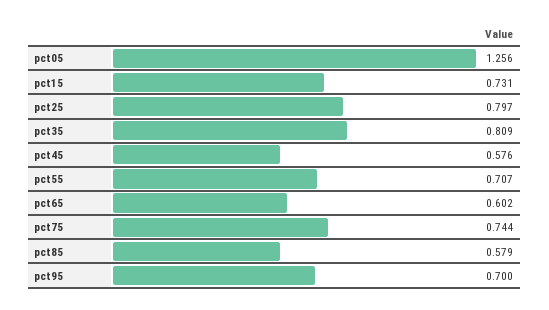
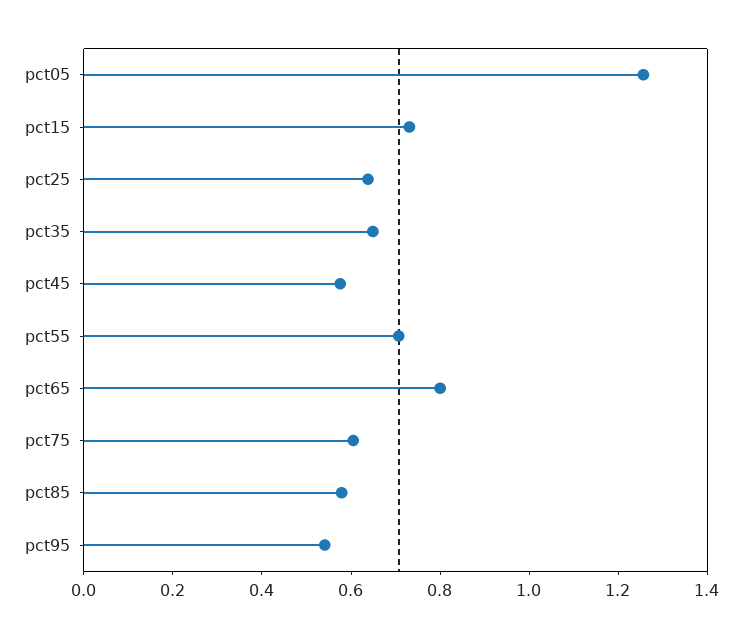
  {
    "pct05": 1.256,
    "pct15": 0.731,
-   "pct25": 0.797,
+   "pct25": 0.65,
-   "pct35": 0.809,
+   "pct35": 0.65,
    "pct45": 0.576,
    "pct55": 0.707,
-   "pct65": 0.602,
+   "pct65": 0.8,
-   "pct75": 0.744,
+   "pct75": 0.6,
    "pct85": 0.579,
-   "pct95": 0.7
+   "pct95": 0.55
  }

